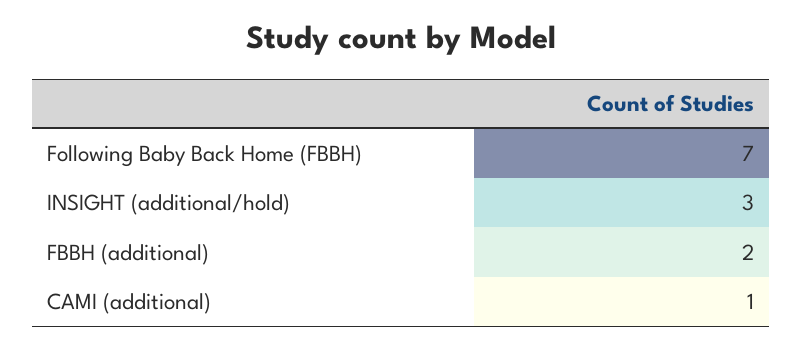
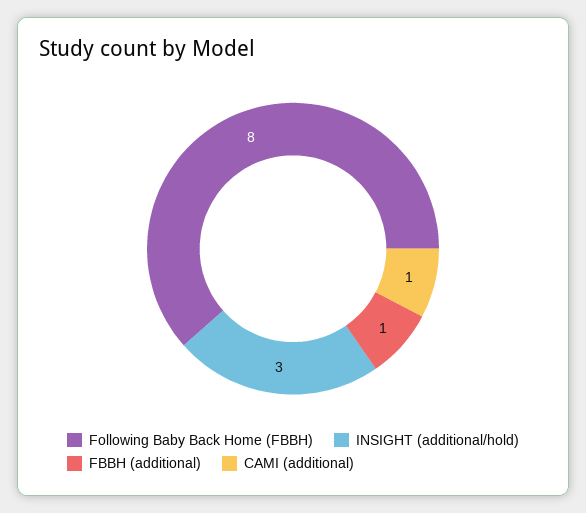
  {
-   "Following Baby Back Home (FBBH)": 7,
+   "Following Baby Back Home (FBBH)": 8,
    "INSIGHT (additional/hold)": 3,
-   "FBBH (additional)": 2,
+   "FBBH (additional)": 1,
    "CAMI (additional)": 1
  }

